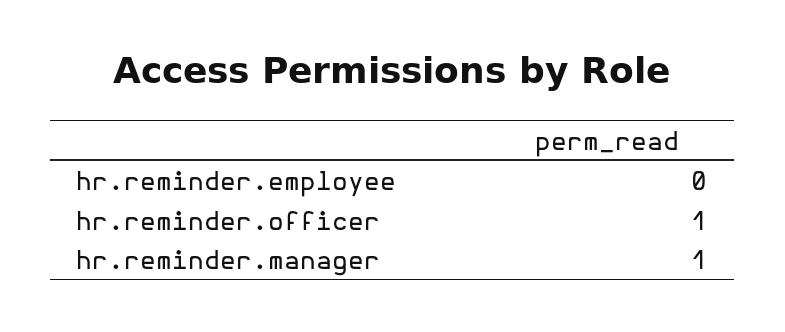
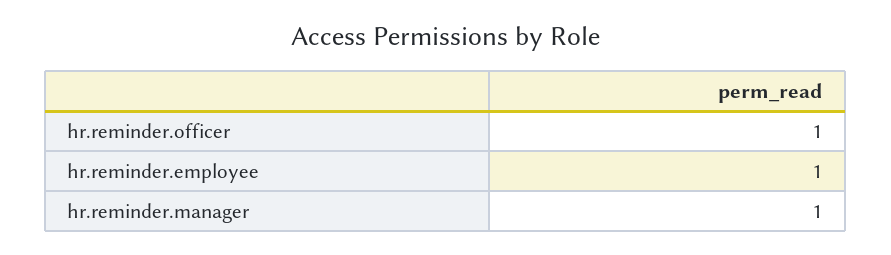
  {
-   "hr.reminder.employee": 0,
+   "hr.reminder.employee": 1,
    "hr.reminder.officer": 1,
    "hr.reminder.manager": 1
  }

